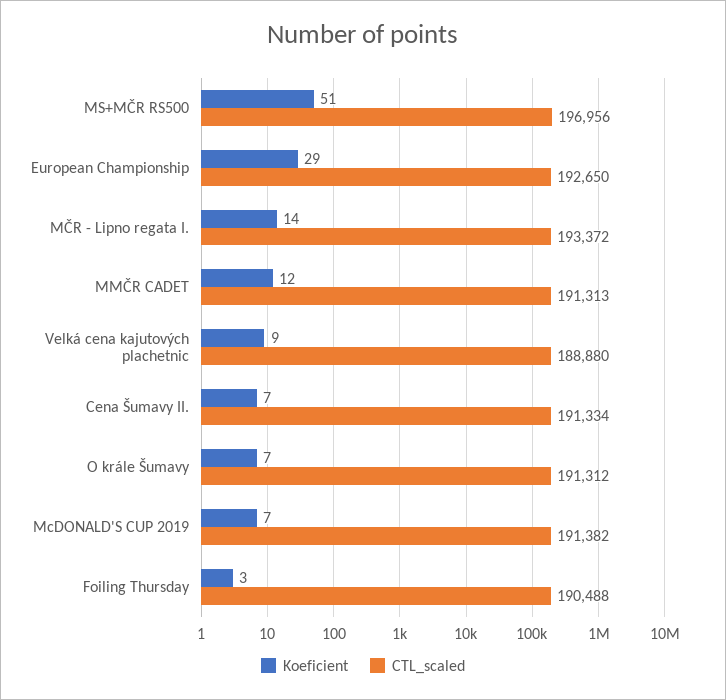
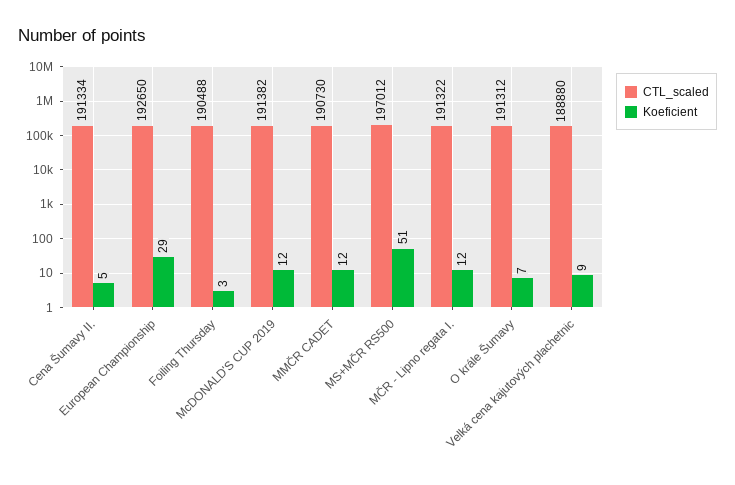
  {
    "Koeficient": {
      "MS+MČR RS500": 51,
      "European Championship": 29,
-     "MČR - Lipno regata I.": 14,
+     "MČR - Lipno regata I.": 12,
      "MMČR CADET": 12,
      "Velká cena kajutových plachetnic": 9,
-     "Cena Šumavy II.": 7,
+     "Cena Šumavy II.": 5,
      "O krále Šumavy": 7,
-     "McDONALD'S CUP 2019": 7,
+     "McDONALD'S CUP 2019": 12,
      "Foiling Thursday": 3
    },
    "CTL_scaled": {
-     "MS+MČR RS500": 196956,
+     "MS+MČR RS500": 197012,
      "European Championship": 192650,
-     "MČR - Lipno regata I.": 193372,
+     "MČR - Lipno regata I.": 191322,
-     "MMČR CADET": 191313,
+     "MMČR CADET": 190730,
      "Velká cena kajutových plachetnic": 188880,
      "Cena Šumavy II.": 191334,
      "O krále Šumavy": 191312,
      "McDONALD'S CUP 2019": 191382,
      "Foiling Thursday": 190488
    }
  }

